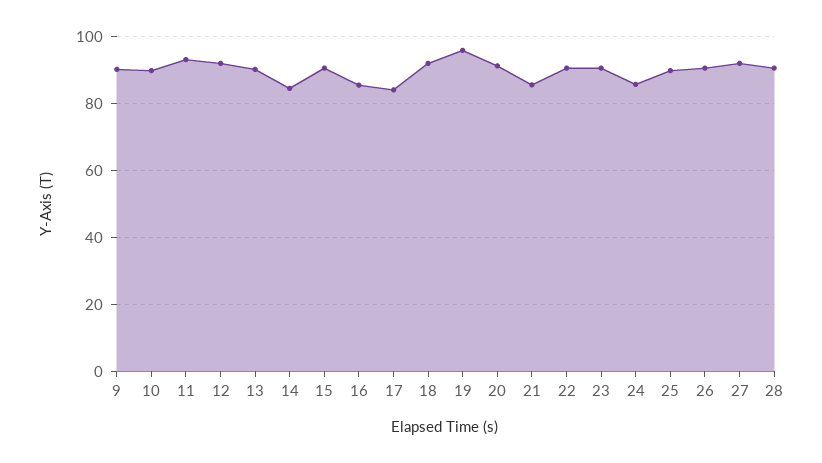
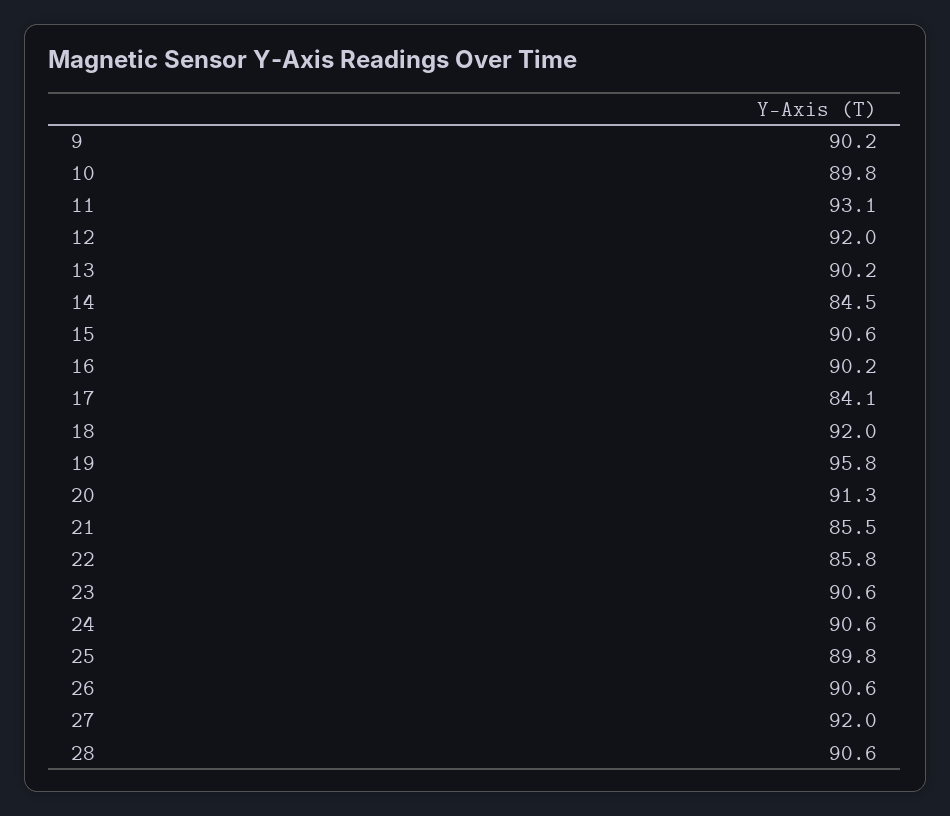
  {
    "9": 90.2,
    "10": 89.8,
    "11": 93.1,
    "12": 92,
    "13": 90.2,
    "14": 84.5,
    "15": 90.6,
-   "16": 86,
+   "16": 90.2,
    "17": 84.1,
    "18": 92,
    "19": 95.8,
    "20": 91.3,
    "21": 85.5,
-   "22": 90,
+   "22": 85.8,
    "23": 90.6,
-   "24": 86,
+   "24": 90.6,
    "25": 89.8,
    "26": 90.6,
    "27": 92,
    "28": 90.6
  }

